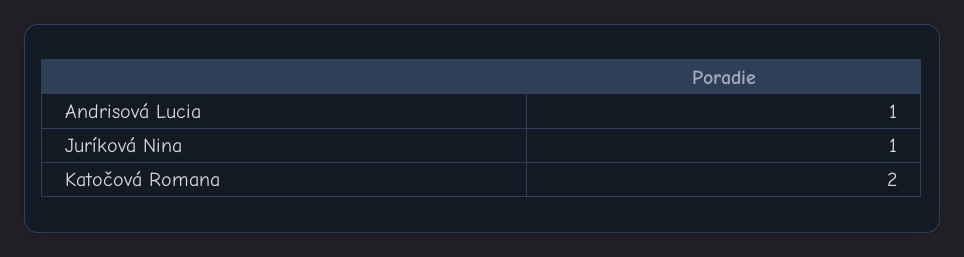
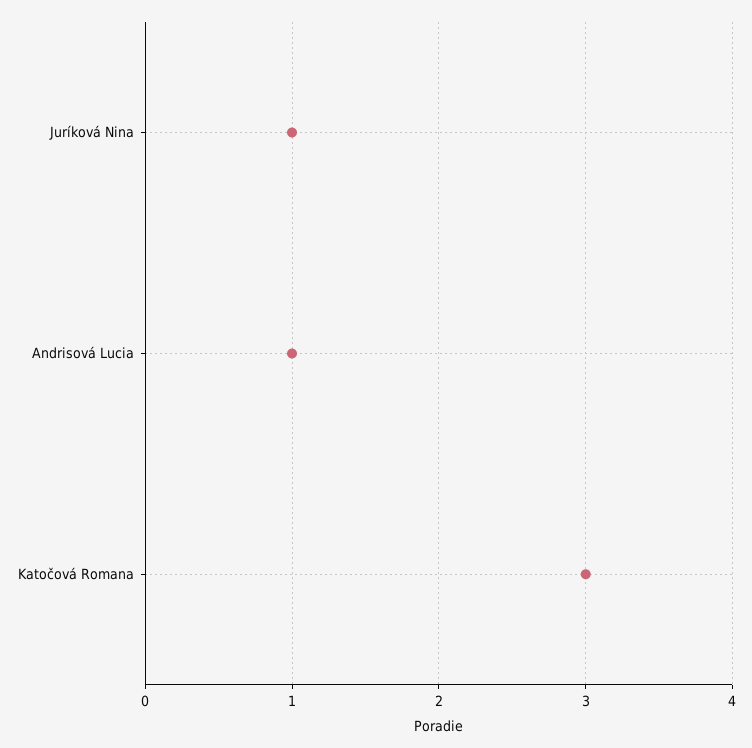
  {
    "Andrisová Lucia": 1,
    "Juríková Nina": 1,
-   "Katočová Romana": 2
+   "Katočová Romana": 3
  }

